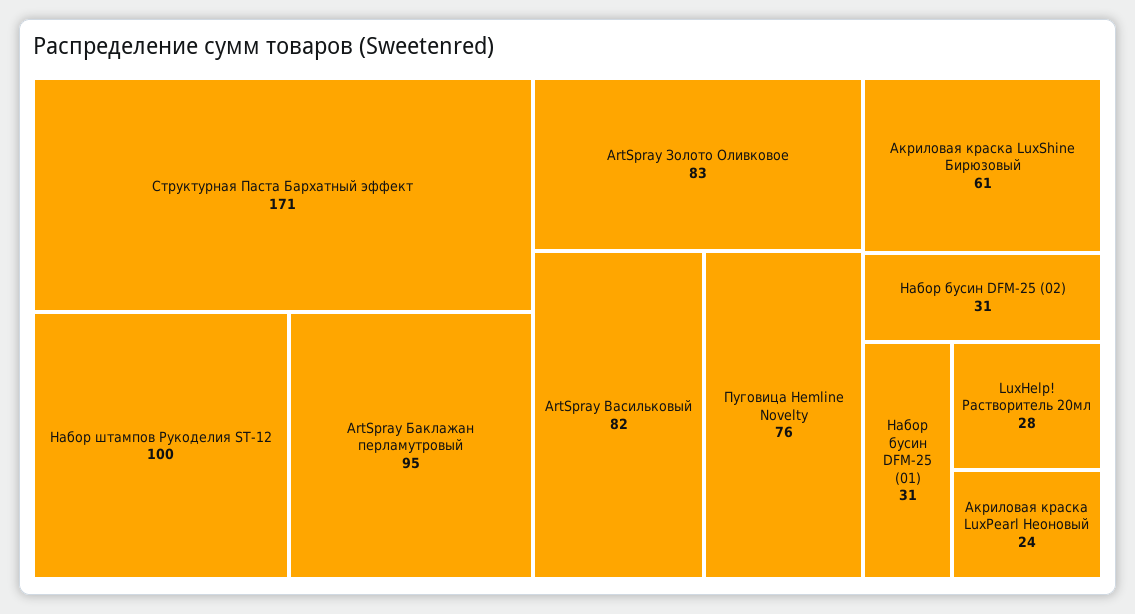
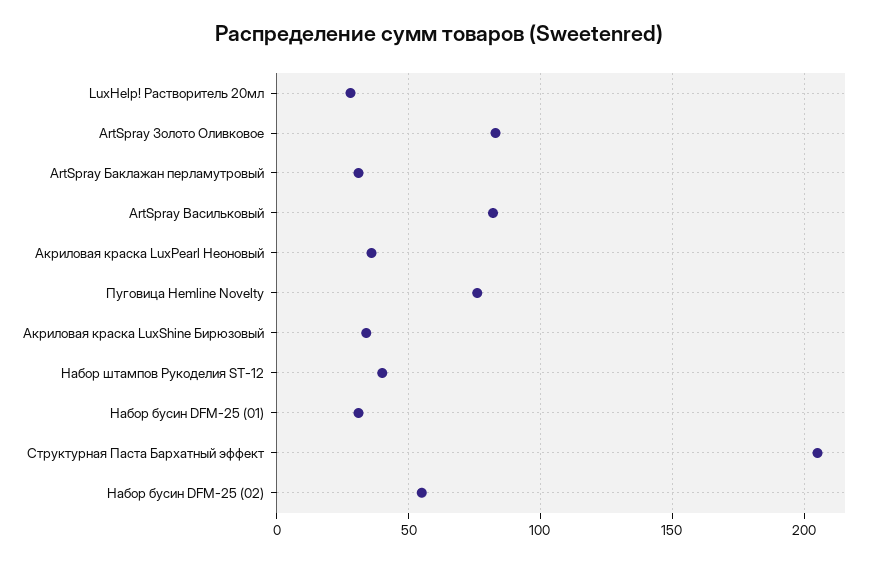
  {
-   "Структурная Паста Бархатный эффект": 171,
+   "Структурная Паста Бархатный эффект": 205,
-   "Набор штампов Рукоделия ST-12": 100,
+   "Набор штампов Рукоделия ST-12": 40,
-   "ArtSpray Баклажан перламутровый": 95,
+   "ArtSpray Баклажан перламутровый": 30,
    "ArtSpray Золото Оливковое": 83,
    "ArtSpray Васильковый": 82,
    "Пуговица Hemline Novelty": 76,
-   "Акриловая краска LuxShine Бирюзовый": 61,
+   "Акриловая краска LuxShine Бирюзовый": 35,
-   "Набор бусин DFM-25 (02)": 31,
+   "Набор бусин DFM-25 (02)": 55,
    "Набор бусин DFM-25 (01)": 31,
    "LuxHelp! Растворитель 20мл": 28,
-   "Акриловая краска LuxPearl Неоновый": 24
+   "Акриловая краска LuxPearl Неоновый": 35
  }

